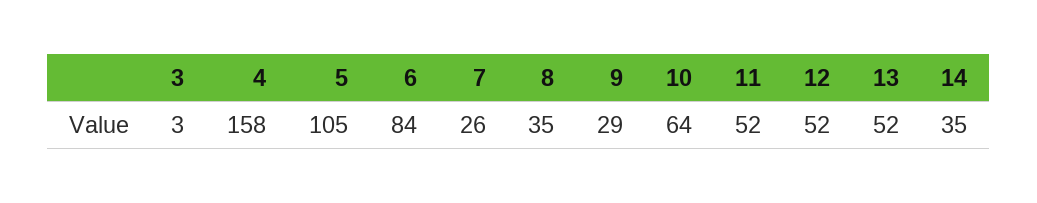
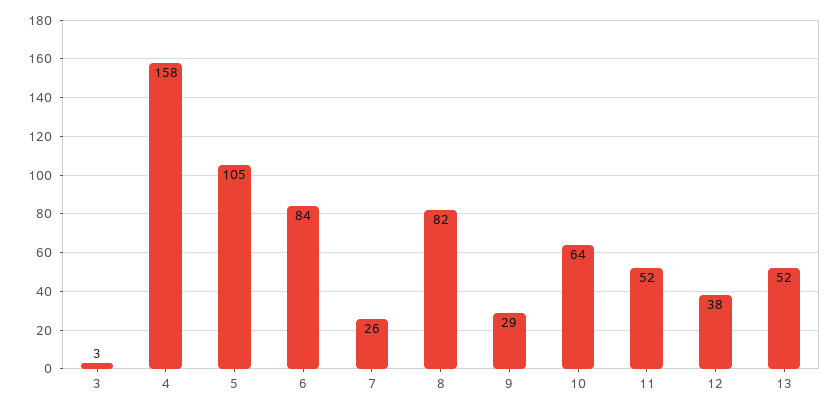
  {
    "3": 3,
    "4": 158,
    "5": 105,
    "6": 84,
    "7": 26,
-   "8": 35,
+   "8": 82,
    "9": 29,
    "10": 64,
    "11": 52,
-   "12": 52,
+   "12": 38,
-   "13": 52,
+   "13": 52
-   "14": 35
  }

